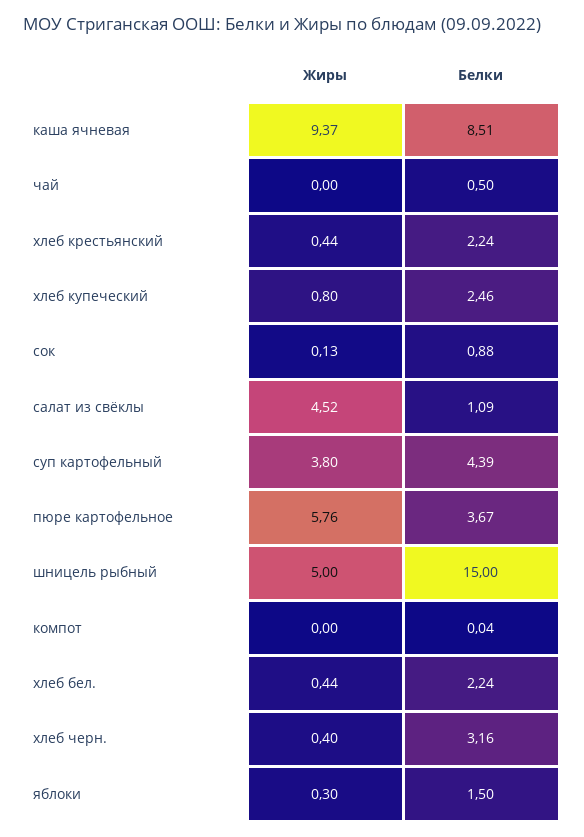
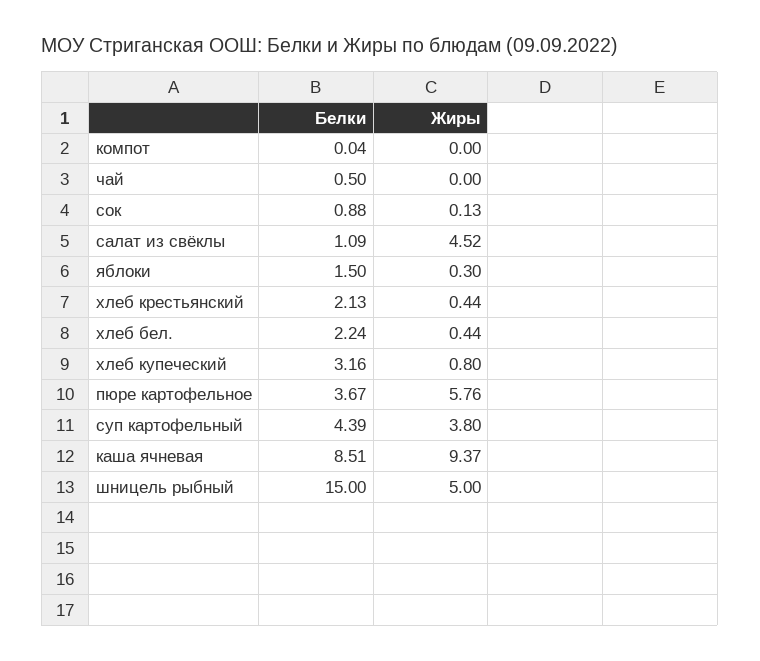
  {
    "Жиры": {
      "каша ячневая": 9.37,
      "чай": 0,
      "хлеб крестьянский": 0.44,
      "хлеб купеческий": 0.8,
      "сок": 0.13,
      "салат из свёклы": 4.52,
      "суп картофельный": 3.8,
      "пюре картофельное": 5.76,
      "шницель рыбный": 5,
      "компот": 0,
      "хлеб бел.": 0.44,
-     "хлеб черн.": 0.4,
      "яблоки": 0.3
    },
    "Белки": {
      "каша ячневая": 8.51,
      "чай": 0.5,
-     "хлеб крестьянский": 2.24,
+     "хлеб крестьянский": 2.13,
-     "хлеб купеческий": 2.46,
+     "хлеб купеческий": 3.16,
      "сок": 0.88,
      "салат из свёклы": 1.09,
      "суп картофельный": 4.39,
      "пюре картофельное": 3.67,
      "шницель рыбный": 15,
      "компот": 0.04,
      "хлеб бел.": 2.24,
-     "хлеб черн.": 3.16,
      "яблоки": 1.5
    }
  }

